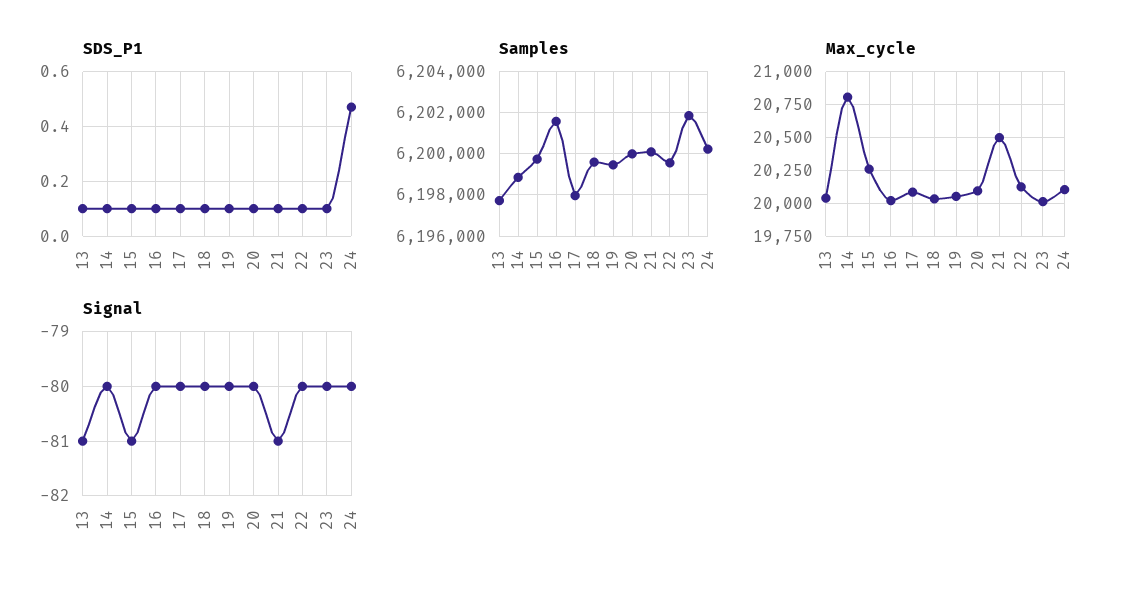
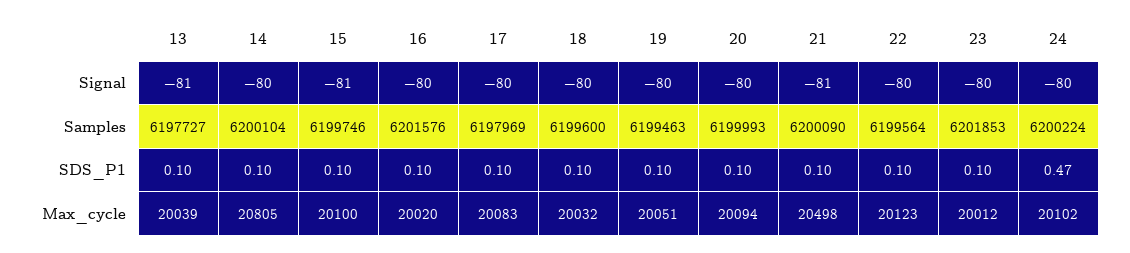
  {
    "SDS_P1": {
      "13": 0.1,
      "14": 0.1,
      "15": 0.1,
      "16": 0.1,
      "17": 0.1,
      "18": 0.1,
      "19": 0.1,
      "20": 0.1,
      "21": 0.1,
      "22": 0.1,
      "23": 0.1,
      "24": 0.47
    },
    "Samples": {
      "13": 6197727,
-     "14": 6199000,
+     "14": 6200104,
      "15": 6199746,
      "16": 6201576,
      "17": 6197969,
      "18": 6199600,
      "19": 6199463,
      "20": 6199993,
      "21": 6200090,
      "22": 6199564,
      "23": 6201853,
      "24": 6200224
    },
    "Max_cycle": {
      "13": 20039,
      "14": 20805,
-     "15": 20250,
+     "15": 20100,
      "16": 20020,
      "17": 20083,
      "18": 20032,
      "19": 20051,
      "20": 20094,
      "21": 20498,
      "22": 20123,
      "23": 20012,
      "24": 20102
    },
    "Signal": {
      "13": -81,
      "14": -80,
      "15": -81,
      "16": -80,
      "17": -80,
      "18": -80,
      "19": -80,
      "20": -80,
      "21": -81,
      "22": -80,
      "23": -80,
      "24": -80
    }
  }

